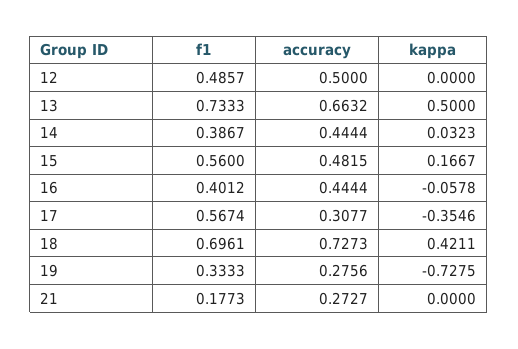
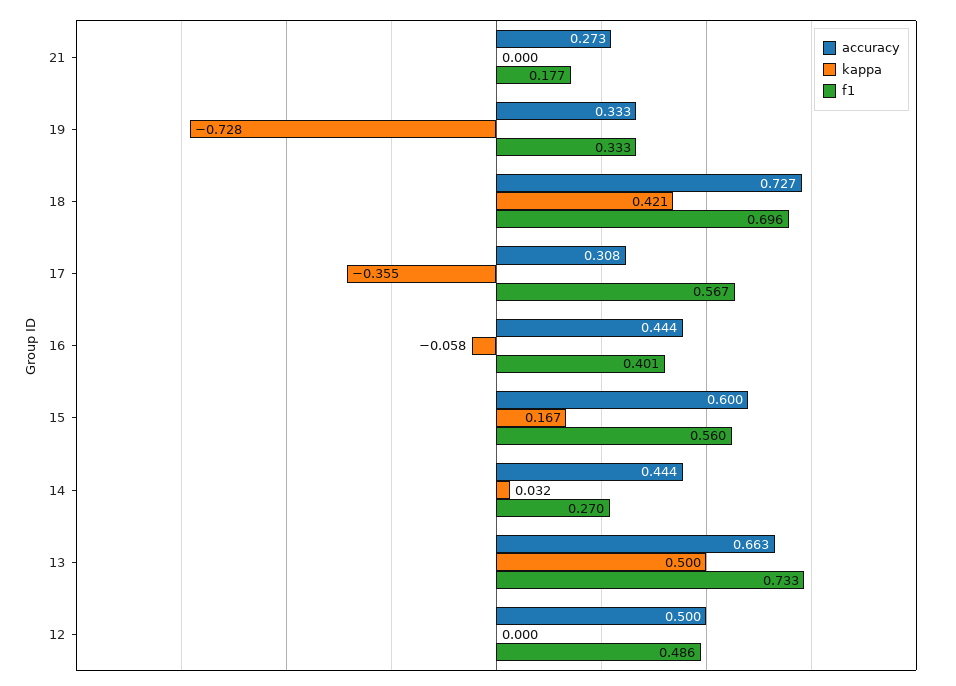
  {
    "f1": {
      "12": 0.4857,
      "13": 0.7333,
-     "14": 0.3867,
+     "14": 0.27,
      "15": 0.56,
      "16": 0.4012,
      "17": 0.5674,
      "18": 0.6961,
      "19": 0.3333,
      "21": 0.1773
    },
    "accuracy": {
      "12": 0.5,
      "13": 0.6632,
      "14": 0.4444,
-     "15": 0.4815,
+     "15": 0.6,
      "16": 0.4444,
      "17": 0.3077,
      "18": 0.7273,
-     "19": 0.2756,
+     "19": 0.333,
      "21": 0.2727
    },
    "kappa": {
      "12": 0,
      "13": 0.5,
      "14": 0.0323,
      "15": 0.1667,
      "16": -0.0578,
      "17": -0.3546,
      "18": 0.4211,
      "19": -0.7275,
      "21": 0
    }
  }

